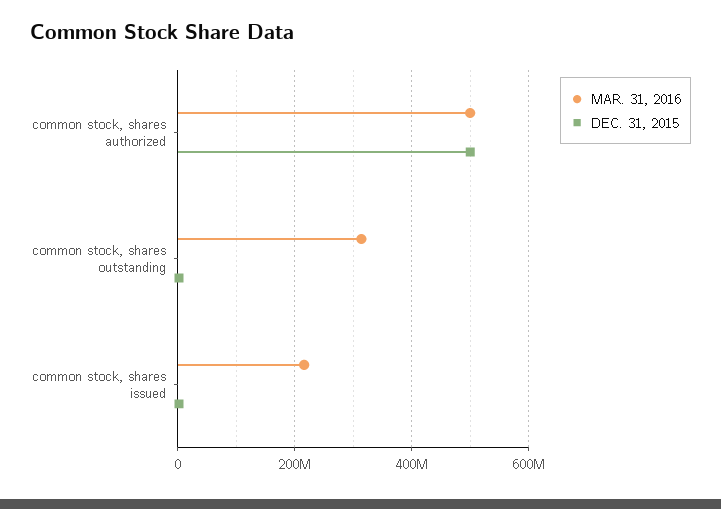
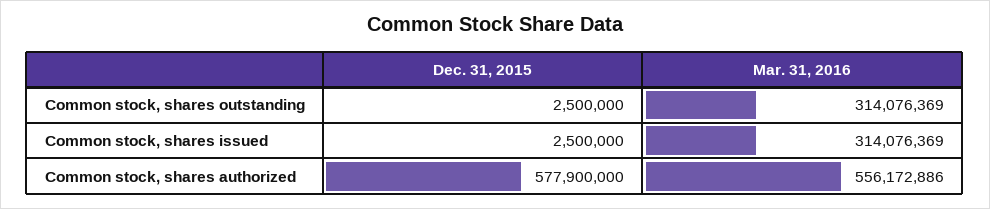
  {
    "MAR. 31, 2016": {
-     "common stock, shares authorized": 500000000,
+     "common stock, shares authorized": 556172886,
      "common stock, shares outstanding": 314076369,
-     "common stock, shares issued": 220000000
+     "common stock, shares issued": 314076369
    },
    "DEC. 31, 2015": {
-     "common stock, shares authorized": 500000000,
+     "common stock, shares authorized": 577900000,
      "common stock, shares outstanding": 2500000,
      "common stock, shares issued": 2500000
    }
  }

